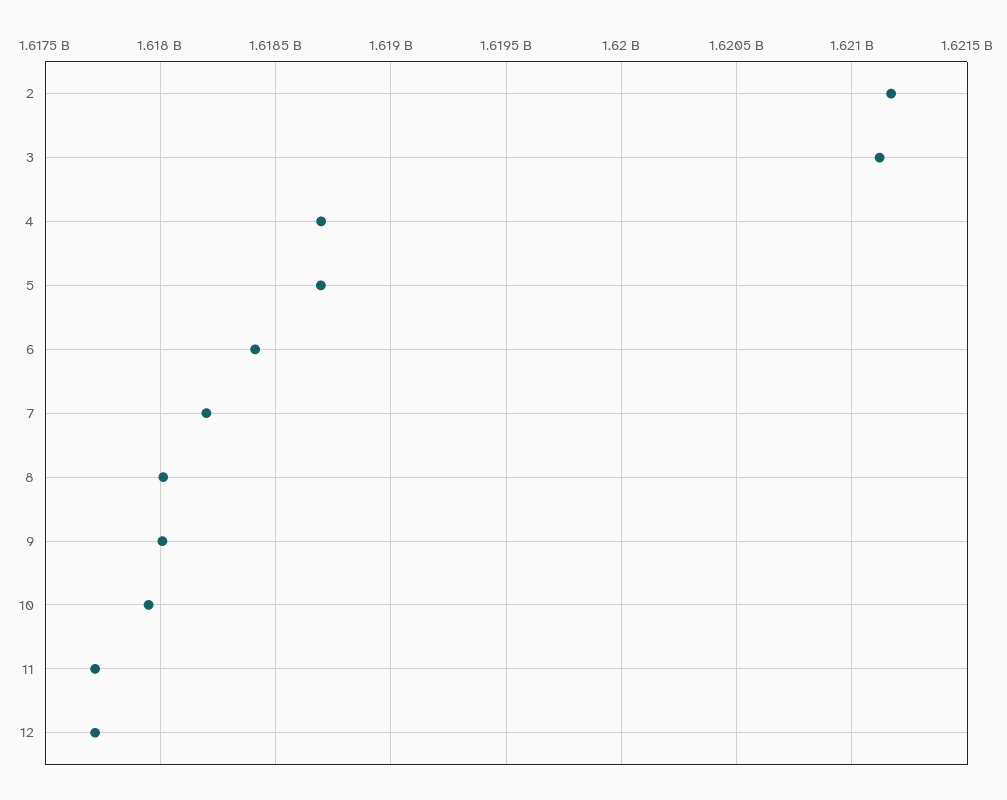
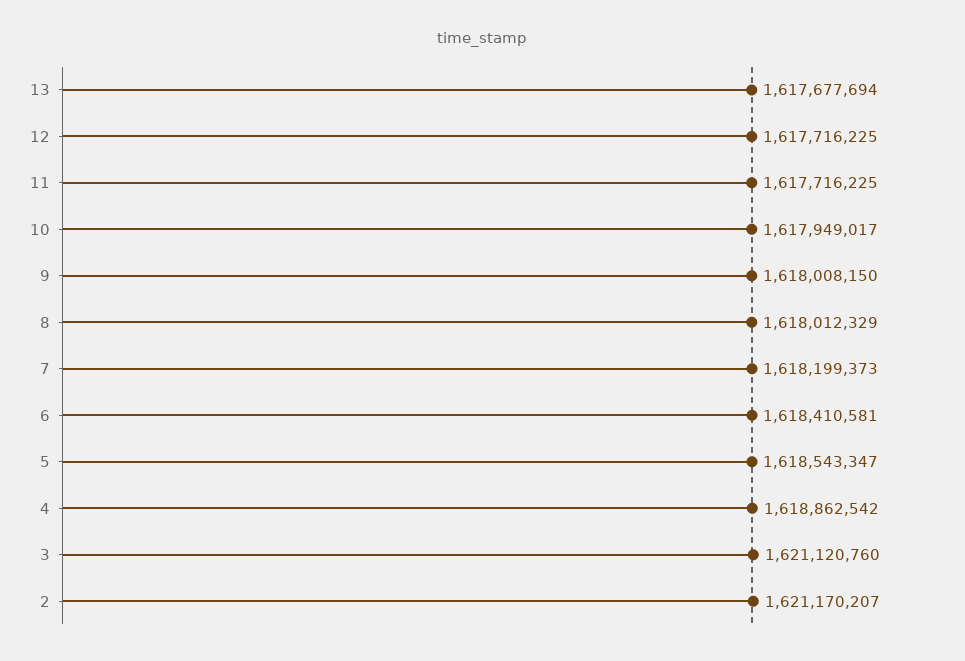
  {
    "2": 1621170207,
    "3": 1621120760,
-   "4": 1618700000,
+   "4": 1618862542,
-   "5": 1618700000,
+   "5": 1618543347,
    "6": 1618410581,
    "7": 1618199373,
    "8": 1618012329,
    "9": 1618008150,
    "10": 1617949017,
    "11": 1617716225,
-   "12": 1617716225
+   "12": 1617716225,
+   "13": 1617677694
  }

